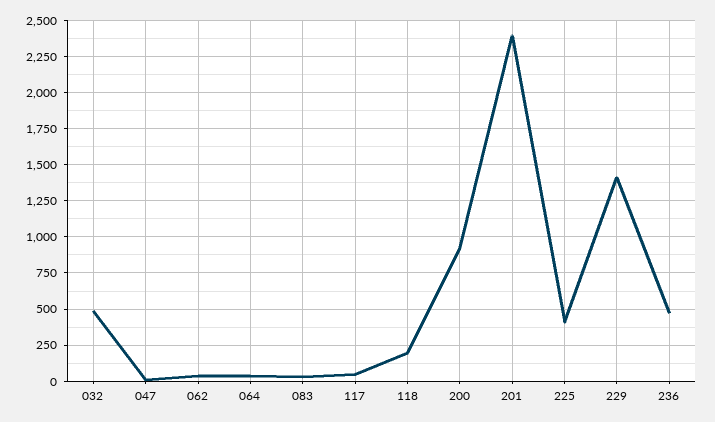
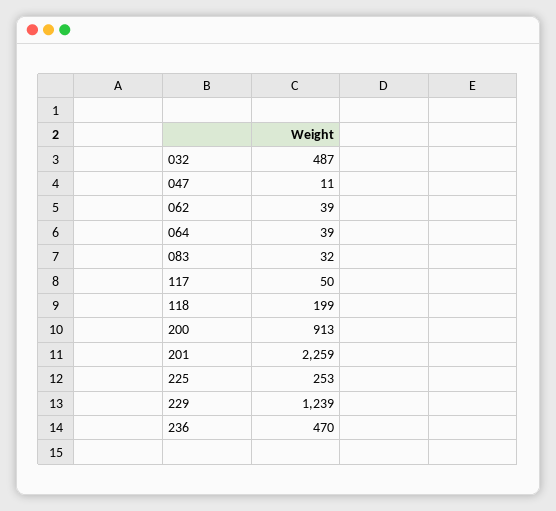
  {
    "032": 487,
    "047": 11,
    "062": 39,
    "064": 39,
    "083": 32,
    "117": 50,
    "118": 199,
    "200": 913,
-   "201": 2400,
+   "201": 2259,
-   "225": 400,
+   "225": 253,
-   "229": 1400,
+   "229": 1239,
    "236": 470
  }

